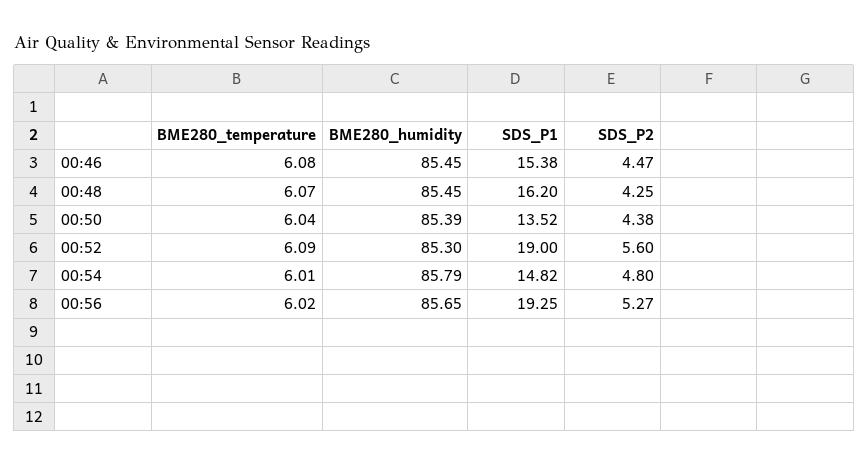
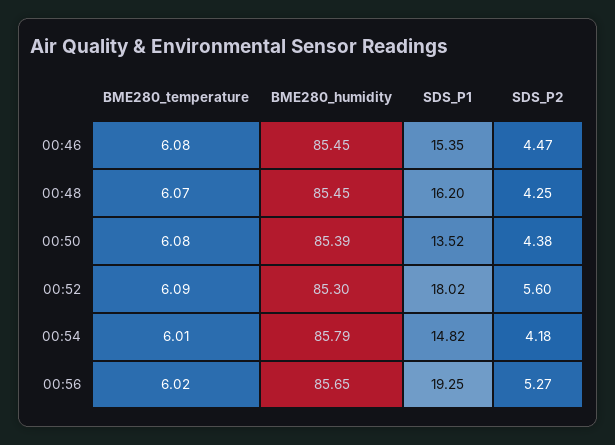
  {
    "BME280_temperature": {
      "00:46": 6.08,
      "00:48": 6.07,
-     "00:50": 6.04,
+     "00:50": 6.08,
      "00:52": 6.09,
      "00:54": 6.01,
      "00:56": 6.02
    },
    "BME280_humidity": {
      "00:46": 85.45,
      "00:48": 85.45,
      "00:50": 85.39,
      "00:52": 85.3,
      "00:54": 85.79,
      "00:56": 85.65
    },
    "SDS_P1": {
-     "00:46": 15.38,
+     "00:46": 15.35,
      "00:48": 16.2,
      "00:50": 13.52,
-     "00:52": 19,
+     "00:52": 18.02,
      "00:54": 14.82,
      "00:56": 19.25
    },
    "SDS_P2": {
      "00:46": 4.47,
      "00:48": 4.25,
      "00:50": 4.38,
      "00:52": 5.6,
-     "00:54": 4.8,
+     "00:54": 4.18,
      "00:56": 5.27
    }
  }

